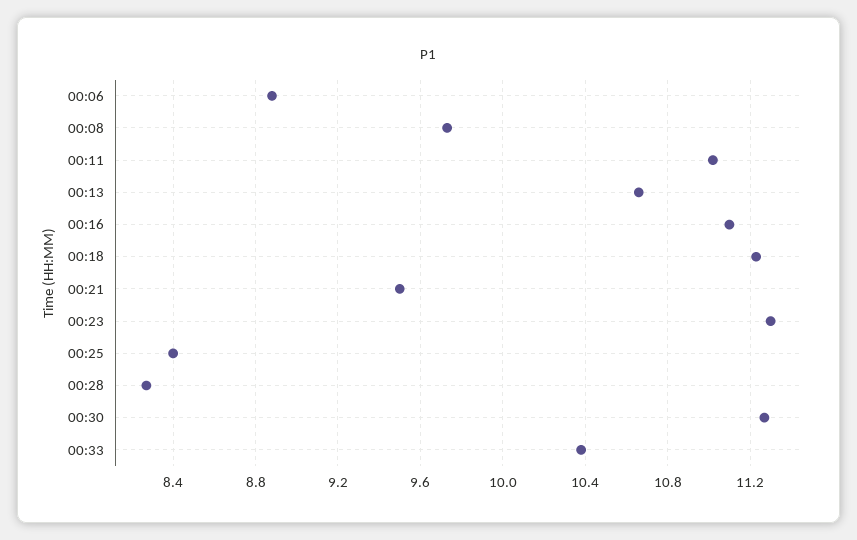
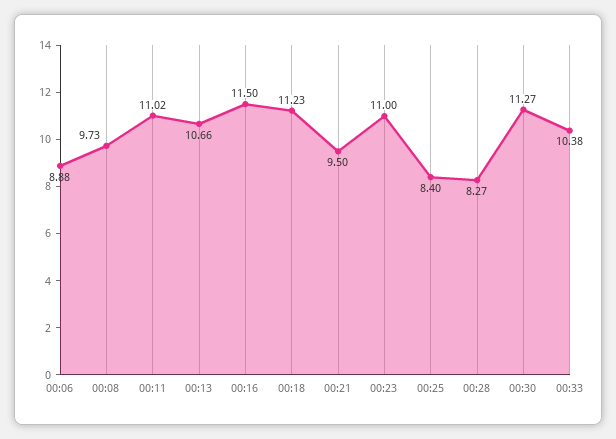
  {
    "00:06": 8.88,
    "00:08": 9.73,
    "00:11": 11.02,
    "00:13": 10.66,
-   "00:16": 11.1,
+   "00:16": 11.5,
    "00:18": 11.23,
    "00:21": 9.5,
-   "00:23": 11.3,
+   "00:23": 11,
    "00:25": 8.4,
    "00:28": 8.27,
    "00:30": 11.27,
    "00:33": 10.38
  }

